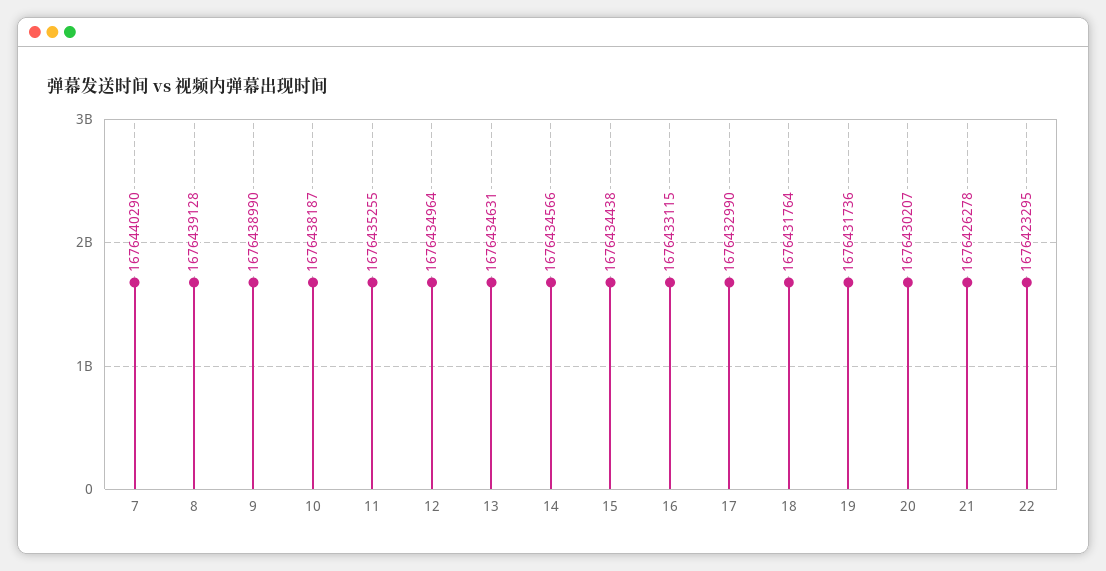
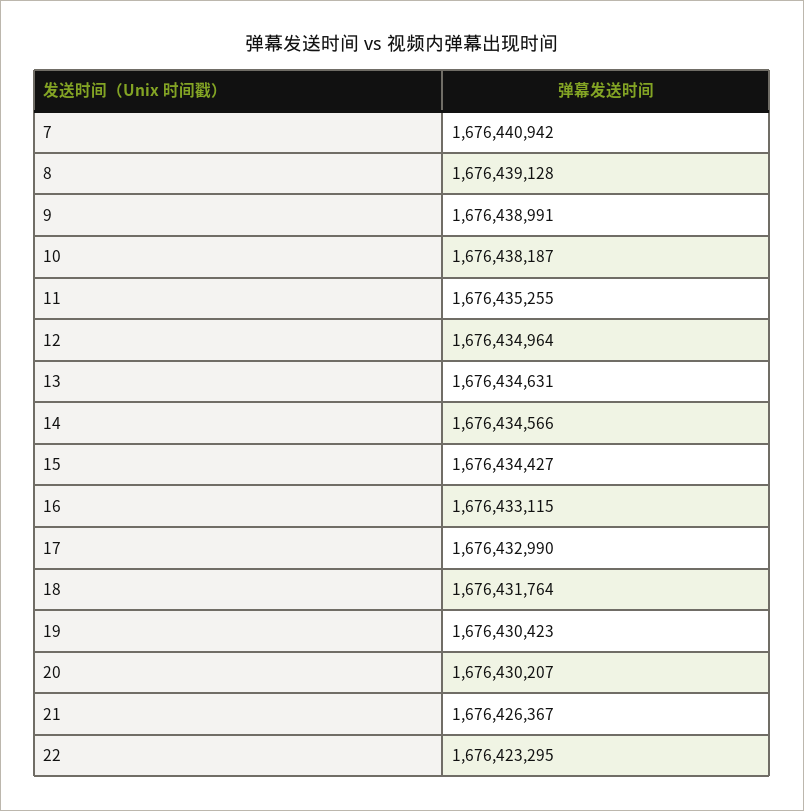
  {
-   "7": 1676440290,
+   "7": 1676440942,
    "8": 1676439128,
-   "9": 1676438990,
+   "9": 1676438991,
    "10": 1676438187,
    "11": 1676435255,
    "12": 1676434964,
    "13": 1676434631,
    "14": 1676434566,
-   "15": 1676434438,
+   "15": 1676434427,
    "16": 1676433115,
    "17": 1676432990,
    "18": 1676431764,
-   "19": 1676431736,
+   "19": 1676430423,
    "20": 1676430207,
-   "21": 1676426278,
+   "21": 1676426367,
    "22": 1676423295
  }

